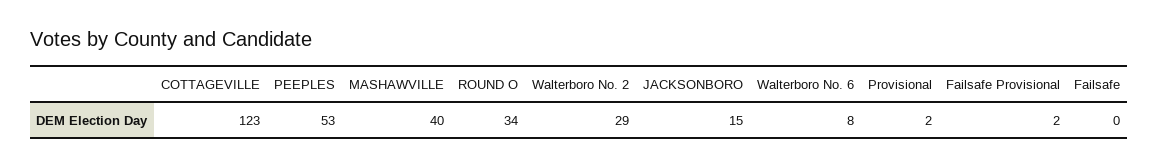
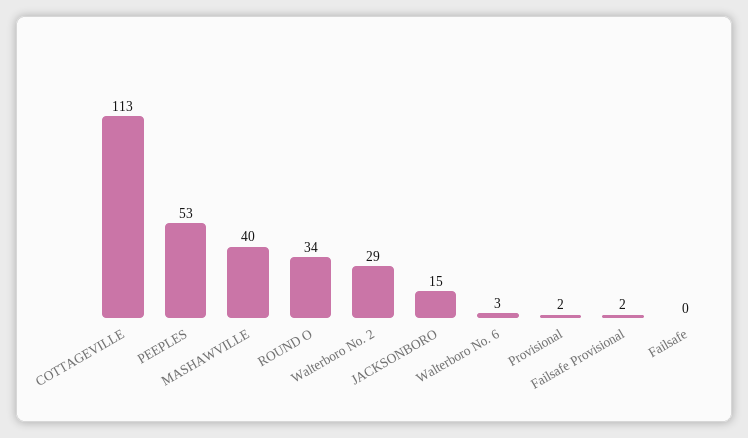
  {
-   "COTTAGEVILLE": 123,
+   "COTTAGEVILLE": 113,
    "PEEPLES": 53,
    "MASHAWVILLE": 40,
    "ROUND O": 34,
    "Walterboro No. 2": 29,
    "JACKSONBORO": 15,
-   "Walterboro No. 6": 8,
+   "Walterboro No. 6": 3,
    "Provisional": 2,
    "Failsafe Provisional": 2,
    "Failsafe": 0
  }

